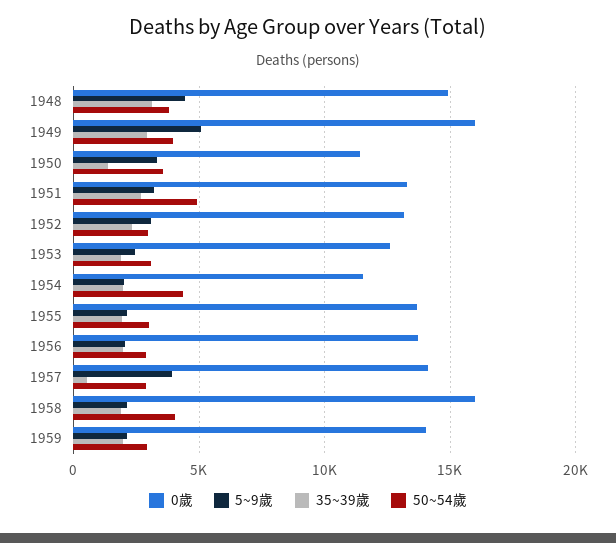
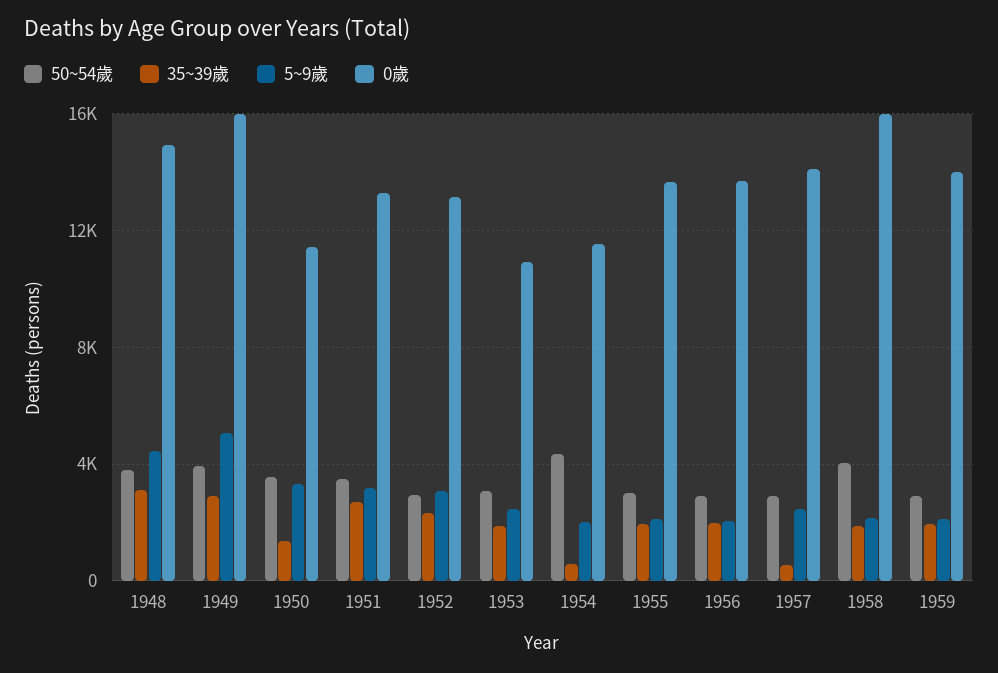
  {
    "0歲": {
      "1948": 15000,
      "1949": 16000,
      "1950": 11500,
      "1951": 13500,
      "1952": 13000,
-     "1953": 12500,
+     "1953": 11000,
      "1954": 11500,
      "1955": 13500,
      "1956": 13500,
      "1957": 14000,
      "1958": 16000,
      "1959": 14000
    },
    "5~9歲": {
      "1948": 4500,
      "1949": 5000,
      "1950": 3500,
      "1951": 3000,
      "1952": 3000,
      "1953": 2500,
      "1954": 2000,
      "1955": 2000,
      "1956": 2000,
-     "1957": 4000,
+     "1957": 2500,
      "1958": 2000,
      "1959": 2000
    },
    "35~39歲": {
      "1948": 3000,
      "1949": 3000,
      "1950": 1500,
      "1951": 2500,
      "1952": 2500,
      "1953": 2000,
-     "1954": 2000,
+     "1954": 500,
      "1955": 2000,
      "1956": 2000,
      "1957": 500,
      "1958": 2000,
      "1959": 2000
    },
    "50~54歲": {
      "1948": 4000,
      "1949": 4000,
      "1950": 3500,
-     "1951": 5000,
+     "1951": 3500,
      "1952": 3000,
      "1953": 3000,
      "1954": 4500,
      "1955": 3000,
      "1956": 3000,
      "1957": 3000,
      "1958": 4000,
      "1959": 3000
    }
  }

